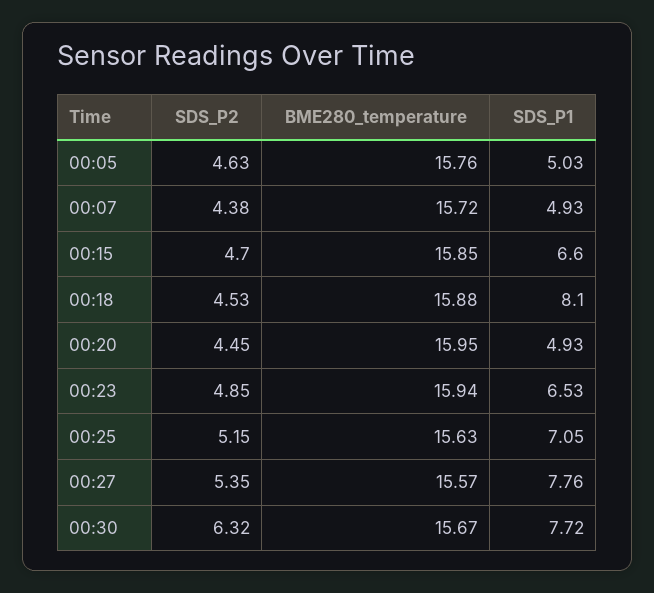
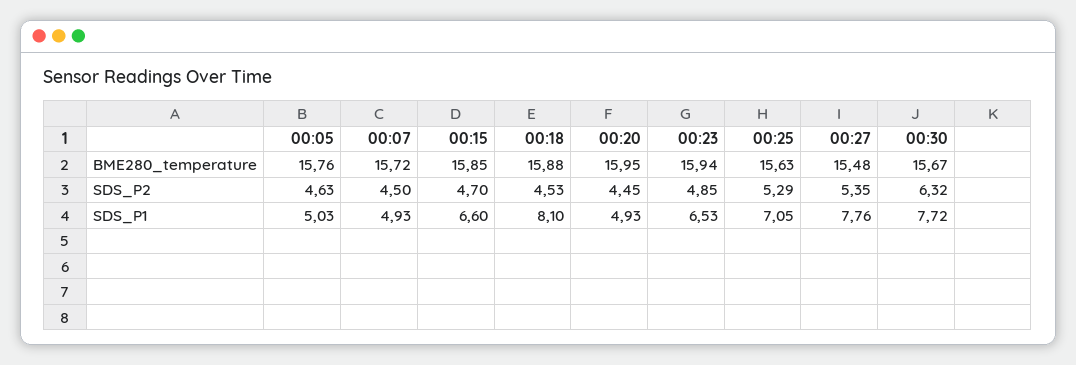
  {
    "SDS_P2": {
      "00:05": 4.63,
-     "00:07": 4.38,
+     "00:07": 4.5,
      "00:15": 4.7,
      "00:18": 4.53,
      "00:20": 4.45,
      "00:23": 4.85,
-     "00:25": 5.15,
+     "00:25": 5.29,
      "00:27": 5.35,
      "00:30": 6.32
    },
    "BME280_temperature": {
      "00:05": 15.76,
      "00:07": 15.72,
      "00:15": 15.85,
      "00:18": 15.88,
      "00:20": 15.95,
      "00:23": 15.94,
      "00:25": 15.63,
-     "00:27": 15.57,
+     "00:27": 15.48,
      "00:30": 15.67
    },
    "SDS_P1": {
      "00:05": 5.03,
      "00:07": 4.93,
      "00:15": 6.6,
      "00:18": 8.1,
      "00:20": 4.93,
      "00:23": 6.53,
      "00:25": 7.05,
      "00:27": 7.76,
      "00:30": 7.72
    }
  }

